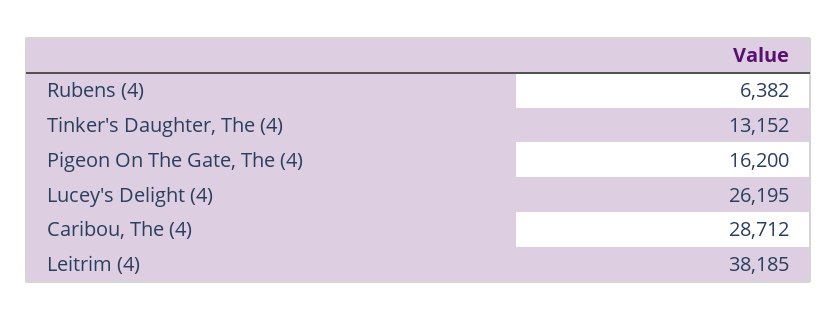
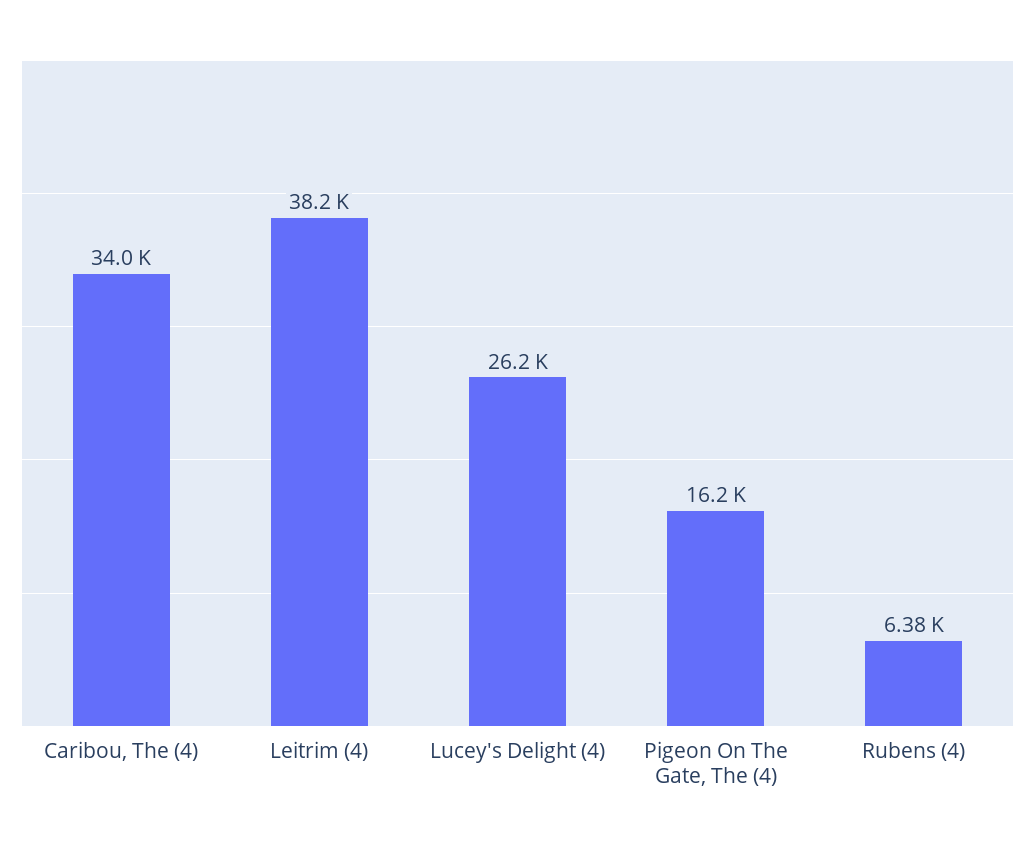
  {
    "Rubens (4)": 6382,
-   "Tinker's Daughter, The (4)": 13152,
    "Pigeon On The Gate, The (4)": 16200,
    "Lucey's Delight (4)": 26195,
-   "Caribou, The (4)": 28712,
+   "Caribou, The (4)": 34000,
    "Leitrim (4)": 38185
  }

